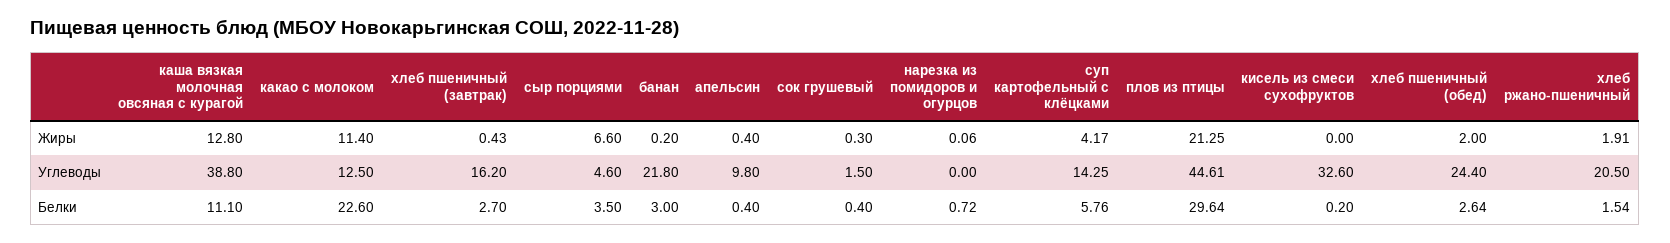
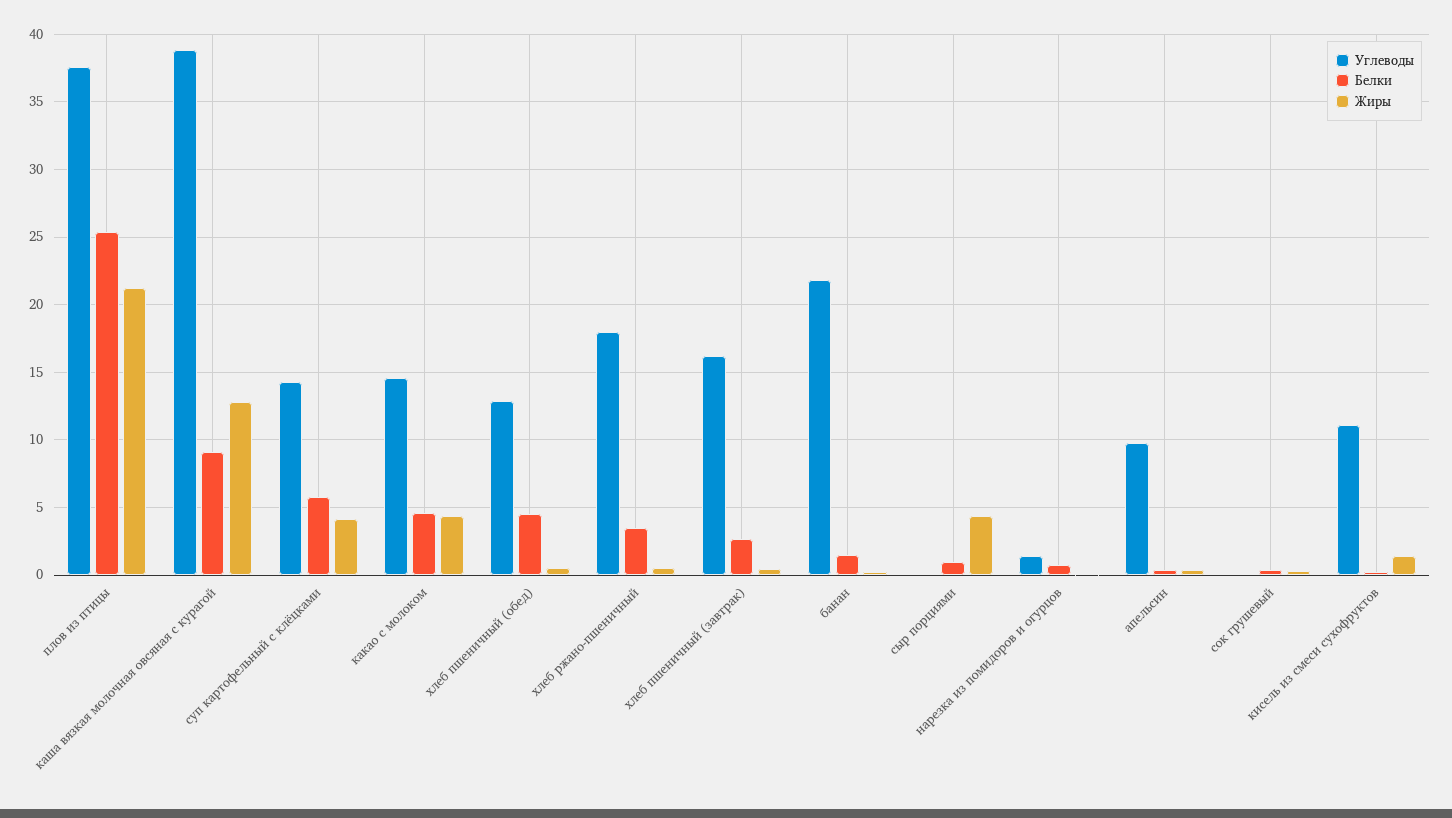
  {
    "Жиры": {
      "каша вязкая молочная овсяная с курагой": 12.8,
-     "какао с молоком": 11.4,
+     "какао с молоком": 4.5,
      "хлеб пшеничный (завтрак)": 0.43,
-     "сыр порциями": 6.6,
+     "сыр порциями": 4.5,
      "банан": 0.2,
      "апельсин": 0.4,
      "сок грушевый": 0.3,
      "нарезка из помидоров и огурцов": 0.06,
      "суп картофельный с клёцками": 4.17,
      "плов из птицы": 21.25,
-     "кисель из смеси сухофруктов": 0,
+     "кисель из смеси сухофруктов": 1.5,
-     "хлеб пшеничный (обед)": 2,
+     "хлеб пшеничный (обед)": 0.5,
-     "хлеб ржано-пшеничный": 1.91
+     "хлеб ржано-пшеничный": 0.5
    },
    "Углеводы": {
      "каша вязкая молочная овсяная с курагой": 38.8,
-     "какао с молоком": 12.5,
+     "какао с молоком": 14.5,
      "хлеб пшеничный (завтрак)": 16.2,
-     "сыр порциями": 4.6,
+     "сыр порциями": 0,
      "банан": 21.8,
      "апельсин": 9.8,
-     "сок грушевый": 1.5,
+     "сок грушевый": 0,
-     "нарезка из помидоров и огурцов": 0,
+     "нарезка из помидоров и огурцов": 1.5,
      "суп картофельный с клёцками": 14.25,
-     "плов из птицы": 44.61,
+     "плов из птицы": 37.5,
-     "кисель из смеси сухофруктов": 32.6,
+     "кисель из смеси сухофруктов": 11,
-     "хлеб пшеничный (обед)": 24.4,
+     "хлеб пшеничный (обед)": 13,
-     "хлеб ржано-пшеничный": 20.5
+     "хлеб ржано-пшеничный": 18
    },
    "Белки": {
-     "каша вязкая молочная овсяная с курагой": 11.1,
+     "каша вязкая молочная овсяная с курагой": 9,
-     "какао с молоком": 22.6,
+     "какао с молоком": 4.5,
      "хлеб пшеничный (завтрак)": 2.7,
-     "сыр порциями": 3.5,
+     "сыр порциями": 1,
-     "банан": 3,
+     "банан": 1.5,
      "апельсин": 0.4,
      "сок грушевый": 0.4,
      "нарезка из помидоров и огурцов": 0.72,
      "суп картофельный с клёцками": 5.76,
-     "плов из птицы": 29.64,
+     "плов из птицы": 25.5,
      "кисель из смеси сухофруктов": 0.2,
-     "хлеб пшеничный (обед)": 2.64,
+     "хлеб пшеничный (обед)": 4.5,
-     "хлеб ржано-пшеничный": 1.54
+     "хлеб ржано-пшеничный": 3.5
    }
  }

